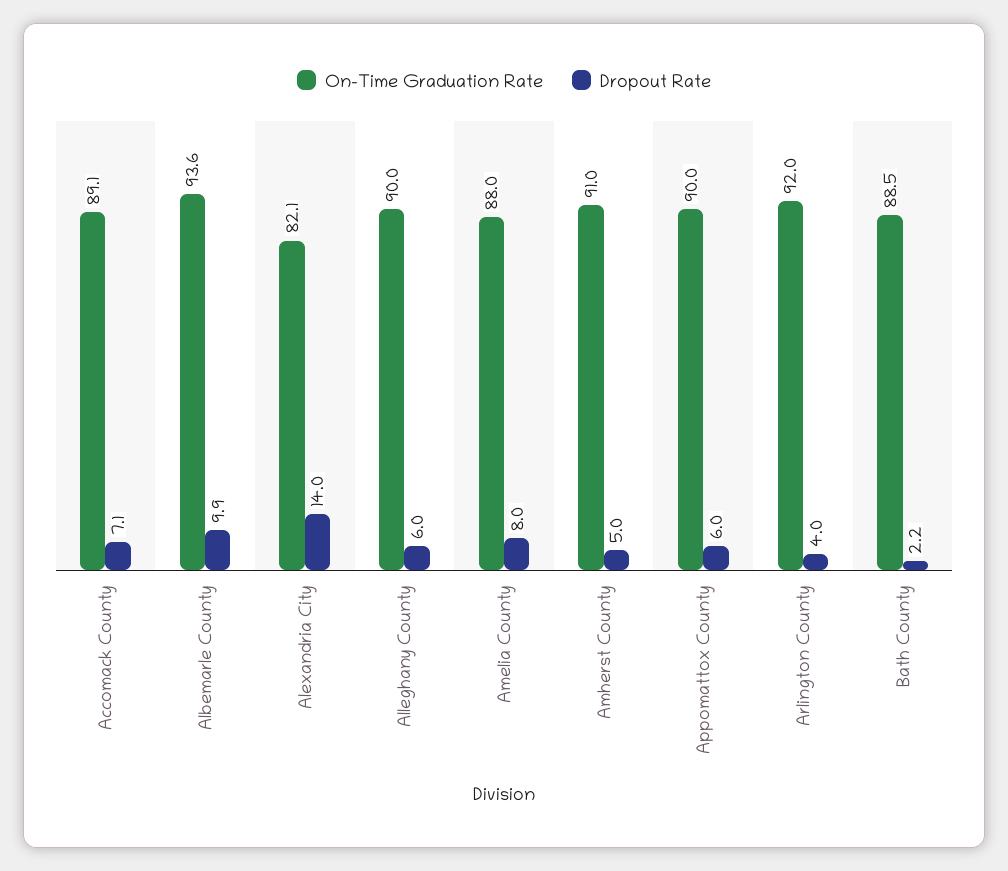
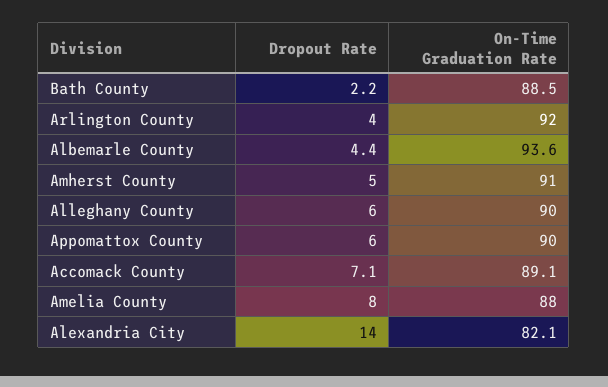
  {
    "On-Time Graduation Rate": {
      "Accomack County": 89.1,
      "Albemarle County": 93.6,
      "Alexandria City": 82.1,
      "Alleghany County": 90,
      "Amelia County": 88,
      "Amherst County": 91,
      "Appomattox County": 90,
      "Arlington County": 92,
      "Bath County": 88.5
    },
    "Dropout Rate": {
      "Accomack County": 7.1,
-     "Albemarle County": 9.9,
+     "Albemarle County": 4.4,
      "Alexandria City": 14,
      "Alleghany County": 6,
      "Amelia County": 8,
      "Amherst County": 5,
      "Appomattox County": 6,
      "Arlington County": 4,
      "Bath County": 2.2
    }
  }

